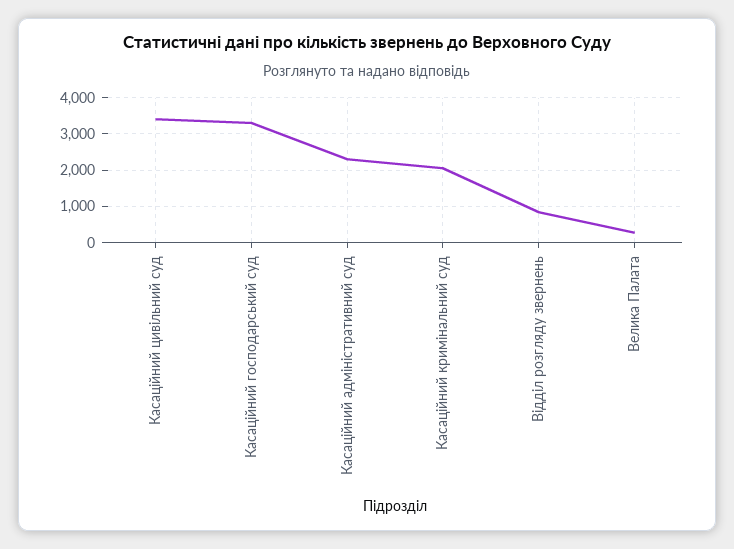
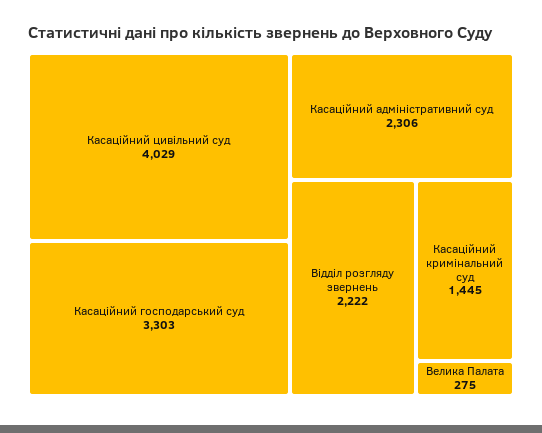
  {
-   "Касаційний цивільний суд": 3400,
+   "Касаційний цивільний суд": 4029,
    "Касаційний господарський суд": 3303,
    "Касаційний адміністративний суд": 2306,
-   "Касаційний кримінальний суд": 2000,
+   "Касаційний кримінальний суд": 1445,
-   "Відділ розгляду звернень": 800,
+   "Відділ розгляду звернень": 2222,
    "Велика Палата": 275
  }

